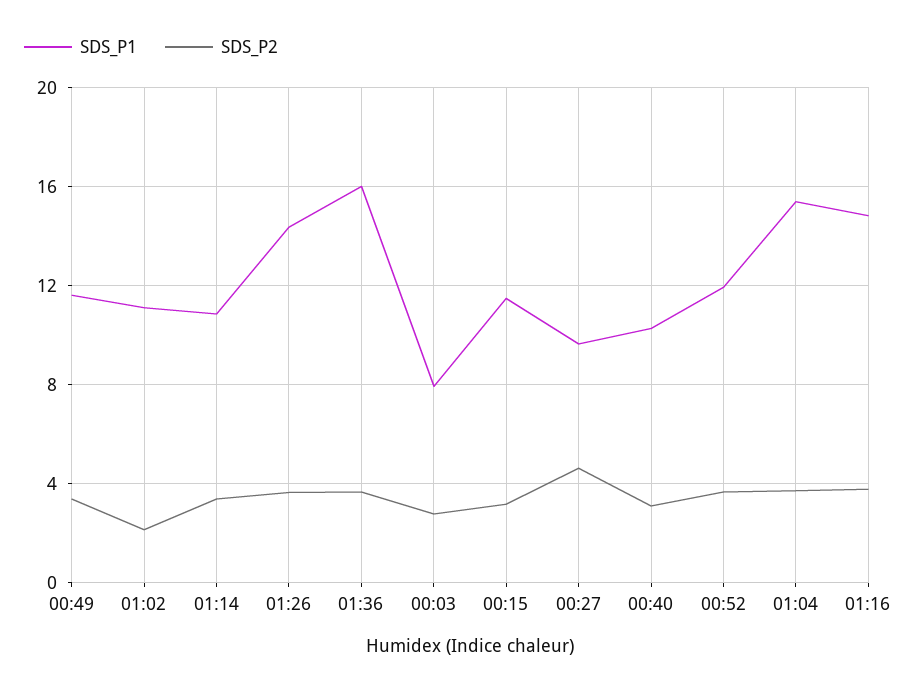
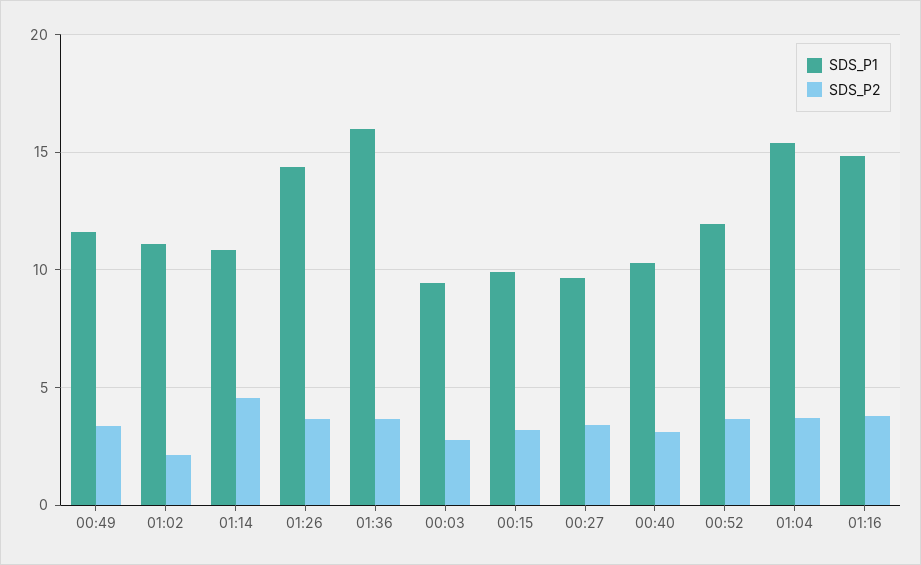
  {
    "SDS_P1": {
      "00:49": 11.5,
      "01:02": 11,
      "01:14": 11,
      "01:26": 14.5,
      "01:36": 16,
-     "00:03": 8,
+     "00:03": 9.5,
-     "00:15": 11.5,
+     "00:15": 10,
      "00:27": 9.5,
      "00:40": 10.5,
      "00:52": 12,
      "01:04": 15.5,
      "01:16": 15
    },
    "SDS_P2": {
      "00:49": 3.5,
      "01:02": 2,
-     "01:14": 3.5,
+     "01:14": 4.5,
      "01:26": 3.5,
      "01:36": 3.5,
      "00:03": 3,
      "00:15": 3,
-     "00:27": 4.5,
+     "00:27": 3.5,
      "00:40": 3,
      "00:52": 3.5,
      "01:04": 3.5,
      "01:16": 4
    }
  }

